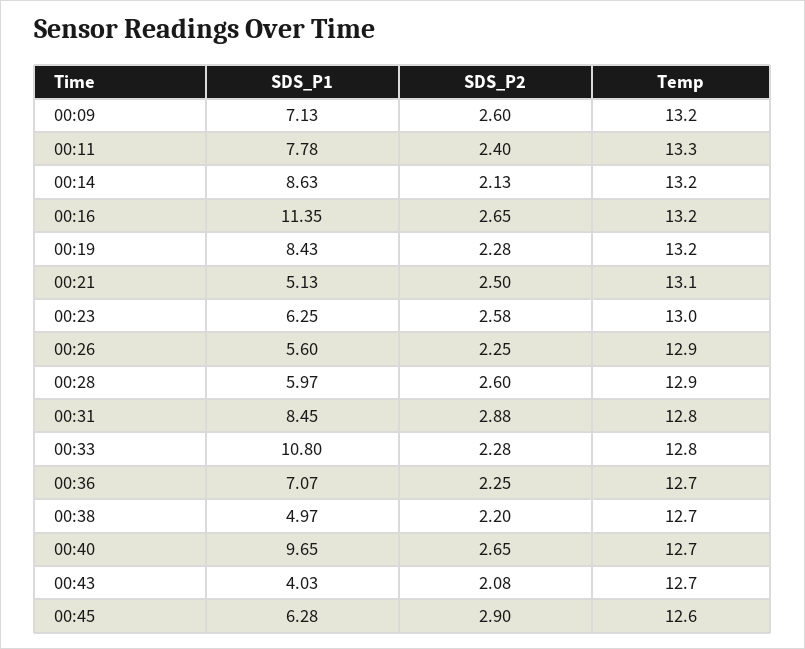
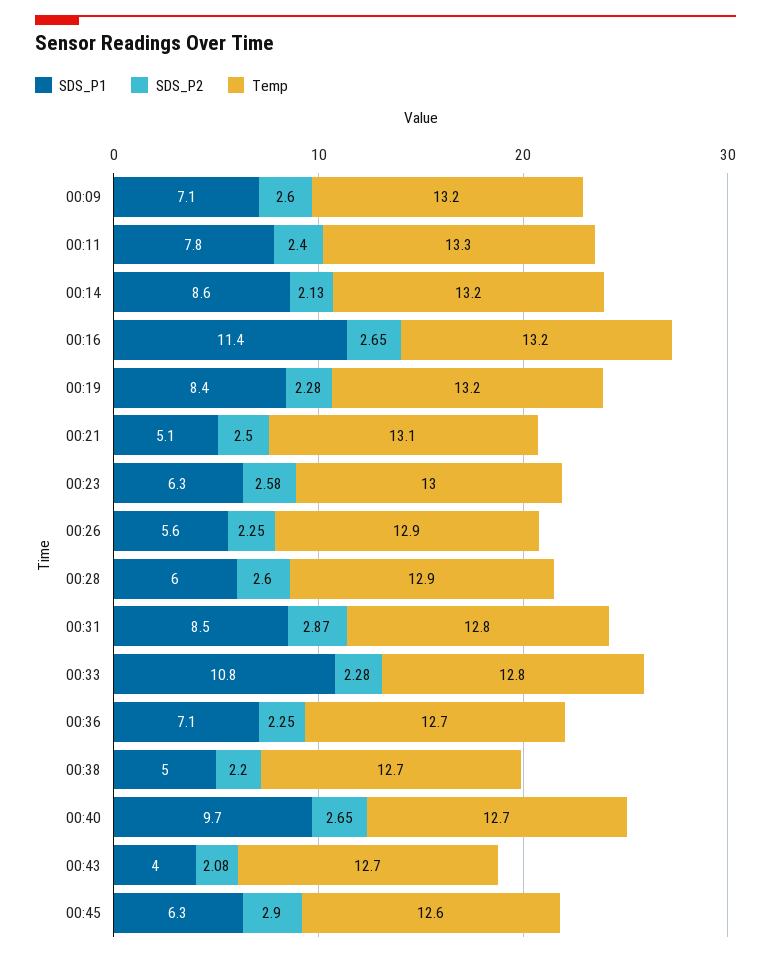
  {
    "SDS_P1": {
      "00:09": 7.13,
      "00:11": 7.78,
      "00:14": 8.63,
      "00:16": 11.35,
      "00:19": 8.43,
      "00:21": 5.13,
      "00:23": 6.25,
      "00:26": 5.6,
      "00:28": 5.97,
      "00:31": 8.45,
      "00:33": 10.8,
      "00:36": 7.07,
      "00:38": 4.97,
      "00:40": 9.65,
      "00:43": 4.03,
      "00:45": 6.28
    },
    "SDS_P2": {
      "00:09": 2.6,
      "00:11": 2.4,
      "00:14": 2.13,
      "00:16": 2.65,
      "00:19": 2.28,
      "00:21": 2.5,
      "00:23": 2.58,
      "00:26": 2.25,
      "00:28": 2.6,
-     "00:31": 2.88,
+     "00:31": 2.87,
      "00:33": 2.28,
      "00:36": 2.25,
      "00:38": 2.2,
      "00:40": 2.65,
      "00:43": 2.08,
      "00:45": 2.9
    },
    "Temp": {
      "00:09": 13.2,
      "00:11": 13.3,
      "00:14": 13.2,
      "00:16": 13.2,
      "00:19": 13.2,
      "00:21": 13.1,
      "00:23": 13,
      "00:26": 12.9,
      "00:28": 12.9,
      "00:31": 12.8,
      "00:33": 12.8,
      "00:36": 12.7,
      "00:38": 12.7,
      "00:40": 12.7,
      "00:43": 12.7,
      "00:45": 12.6
    }
  }

